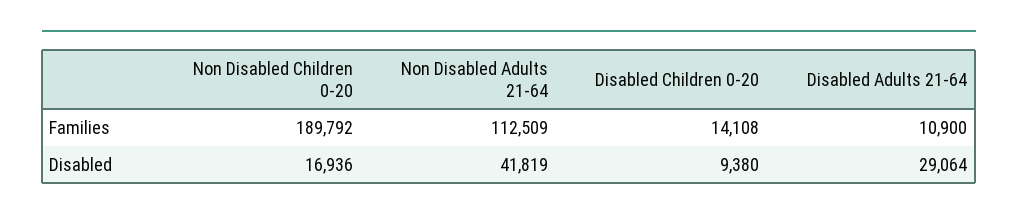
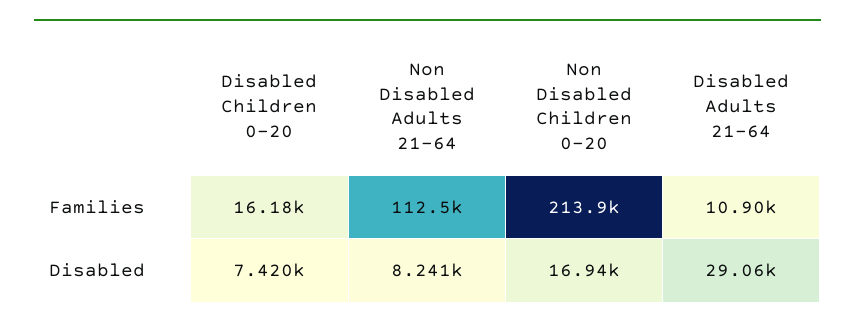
  {
    "Non Disabled Children 0-20": {
-     "Families": 189792,
+     "Families": 213900,
      "Disabled": 16936
    },
    "Non Disabled Adults 21-64": {
      "Families": 112509,
-     "Disabled": 41819
+     "Disabled": 8241
    },
    "Disabled Children 0-20": {
-     "Families": 14108,
+     "Families": 16180,
-     "Disabled": 9380
+     "Disabled": 7420
    },
    "Disabled Adults 21-64": {
      "Families": 10900,
      "Disabled": 29064
    }
  }

